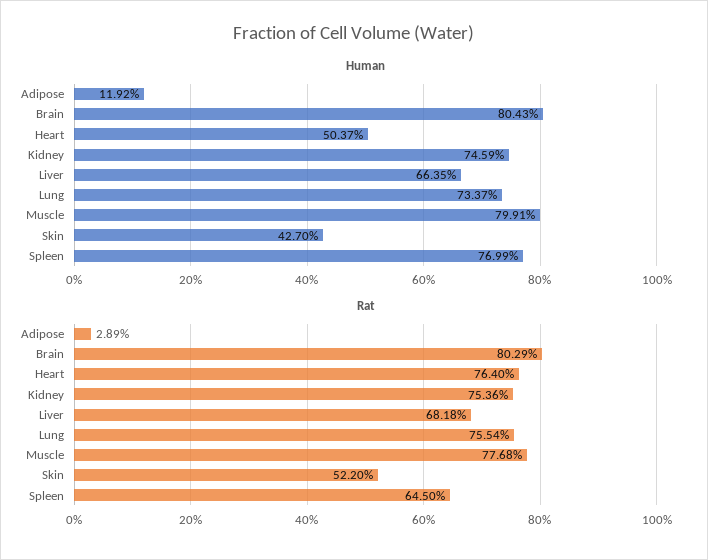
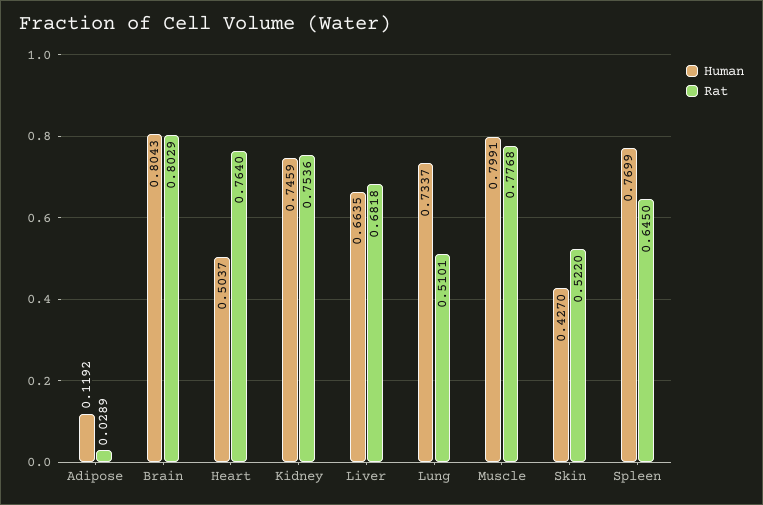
  {
    "Human": {
      "Adipose": 0.1192,
      "Brain": 0.8043,
      "Heart": 0.5037,
      "Kidney": 0.7459,
      "Liver": 0.6635,
      "Lung": 0.7337,
      "Muscle": 0.7991,
      "Skin": 0.427,
      "Spleen": 0.7699
    },
    "Rat": {
      "Adipose": 0.0289,
      "Brain": 0.8029,
      "Heart": 0.764,
      "Kidney": 0.7536,
      "Liver": 0.6818,
-     "Lung": 0.7554,
+     "Lung": 0.5101,
      "Muscle": 0.7768,
      "Skin": 0.522,
      "Spleen": 0.645
    }
  }

